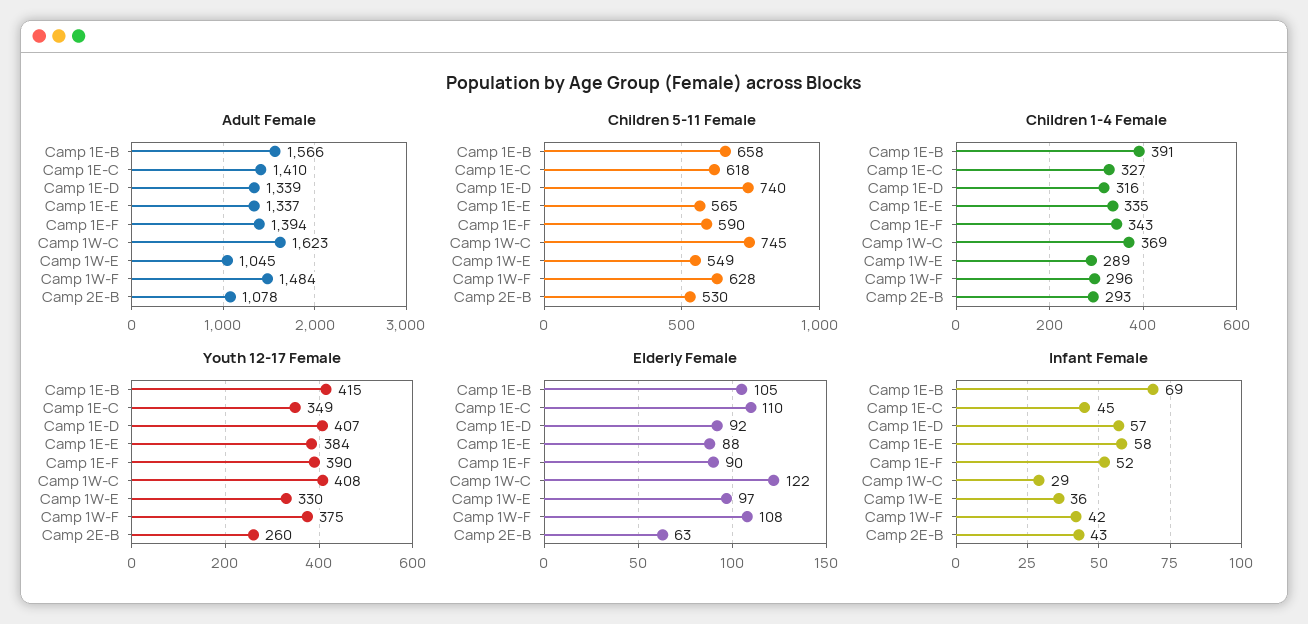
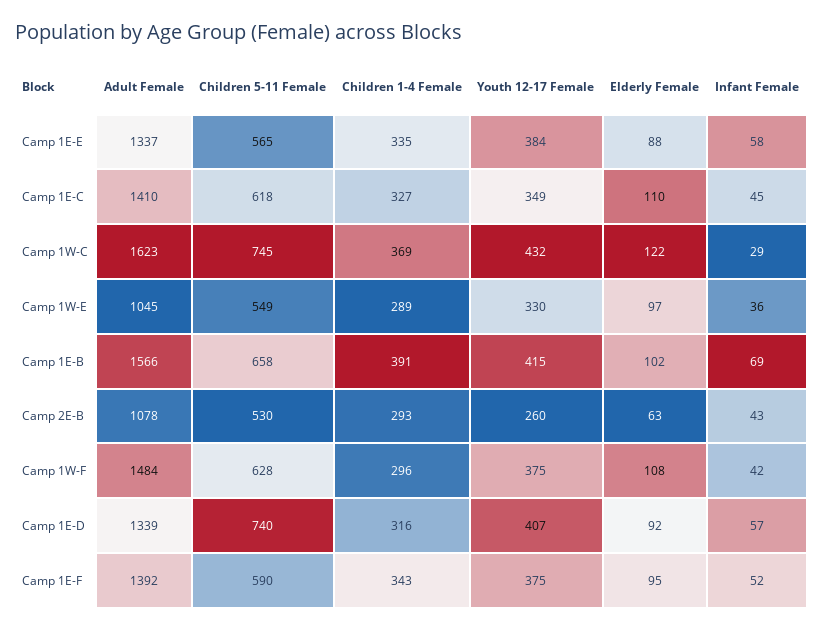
  {
    "Adult Female": {
      "Camp 1E-B": 1566,
      "Camp 1E-C": 1410,
      "Camp 1E-D": 1339,
      "Camp 1E-E": 1337,
-     "Camp 1E-F": 1394,
+     "Camp 1E-F": 1392,
      "Camp 1W-C": 1623,
      "Camp 1W-E": 1045,
      "Camp 1W-F": 1484,
      "Camp 2E-B": 1078
    },
    "Children 5-11 Female": {
      "Camp 1E-B": 658,
      "Camp 1E-C": 618,
      "Camp 1E-D": 740,
      "Camp 1E-E": 565,
      "Camp 1E-F": 590,
      "Camp 1W-C": 745,
      "Camp 1W-E": 549,
      "Camp 1W-F": 628,
      "Camp 2E-B": 530
    },
    "Children 1-4 Female": {
      "Camp 1E-B": 391,
      "Camp 1E-C": 327,
      "Camp 1E-D": 316,
      "Camp 1E-E": 335,
      "Camp 1E-F": 343,
      "Camp 1W-C": 369,
      "Camp 1W-E": 289,
      "Camp 1W-F": 296,
      "Camp 2E-B": 293
    },
    "Youth 12-17 Female": {
      "Camp 1E-B": 415,
      "Camp 1E-C": 349,
      "Camp 1E-D": 407,
      "Camp 1E-E": 384,
-     "Camp 1E-F": 390,
+     "Camp 1E-F": 375,
-     "Camp 1W-C": 408,
+     "Camp 1W-C": 432,
      "Camp 1W-E": 330,
      "Camp 1W-F": 375,
      "Camp 2E-B": 260
    },
    "Elderly Female": {
-     "Camp 1E-B": 105,
+     "Camp 1E-B": 102,
      "Camp 1E-C": 110,
      "Camp 1E-D": 92,
      "Camp 1E-E": 88,
-     "Camp 1E-F": 90,
+     "Camp 1E-F": 95,
      "Camp 1W-C": 122,
      "Camp 1W-E": 97,
      "Camp 1W-F": 108,
      "Camp 2E-B": 63
    },
    "Infant Female": {
      "Camp 1E-B": 69,
      "Camp 1E-C": 45,
      "Camp 1E-D": 57,
      "Camp 1E-E": 58,
      "Camp 1E-F": 52,
      "Camp 1W-C": 29,
      "Camp 1W-E": 36,
      "Camp 1W-F": 42,
      "Camp 2E-B": 43
    }
  }

